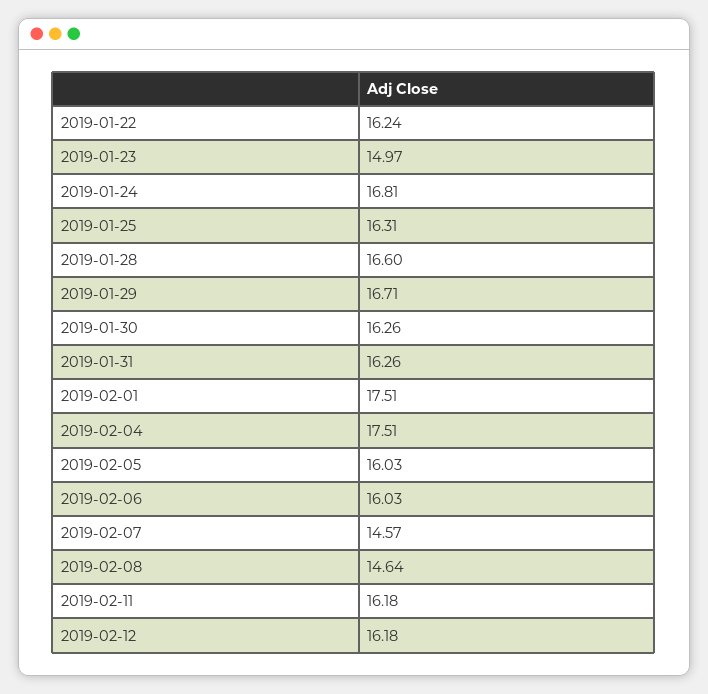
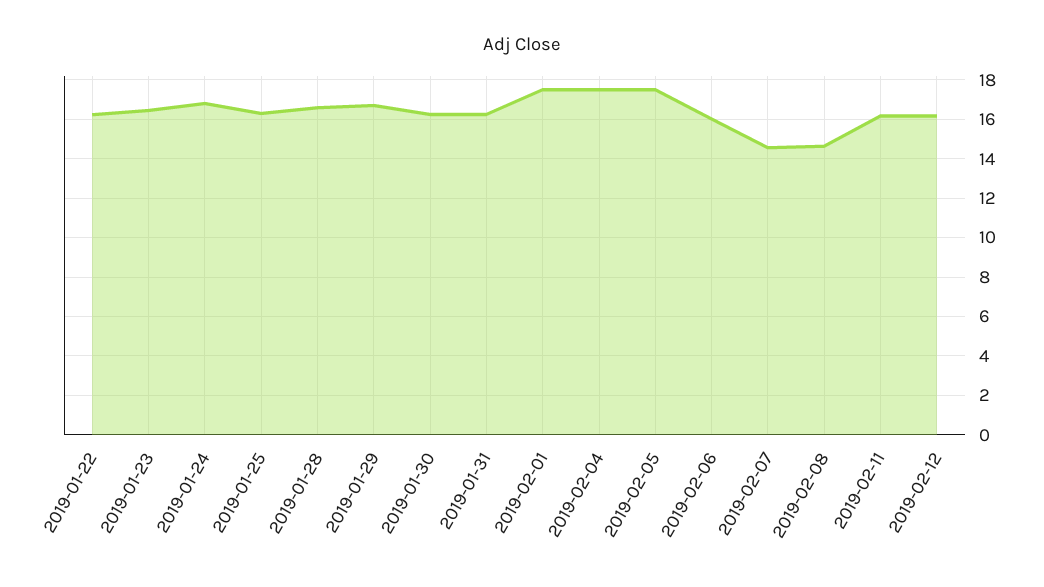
  {
    "2019-01-22": 16.24,
-   "2019-01-23": 14.97,
+   "2019-01-23": 16.5,
    "2019-01-24": 16.81,
    "2019-01-25": 16.31,
    "2019-01-28": 16.6,
    "2019-01-29": 16.71,
    "2019-01-30": 16.26,
    "2019-01-31": 16.26,
    "2019-02-01": 17.51,
    "2019-02-04": 17.51,
-   "2019-02-05": 16.03,
+   "2019-02-05": 17.5,
    "2019-02-06": 16.03,
    "2019-02-07": 14.57,
    "2019-02-08": 14.64,
    "2019-02-11": 16.18,
    "2019-02-12": 16.18
  }

